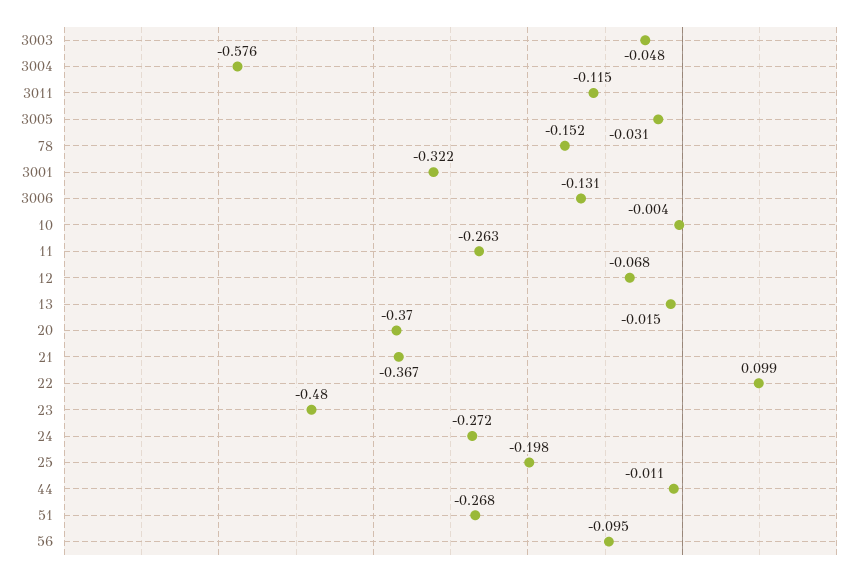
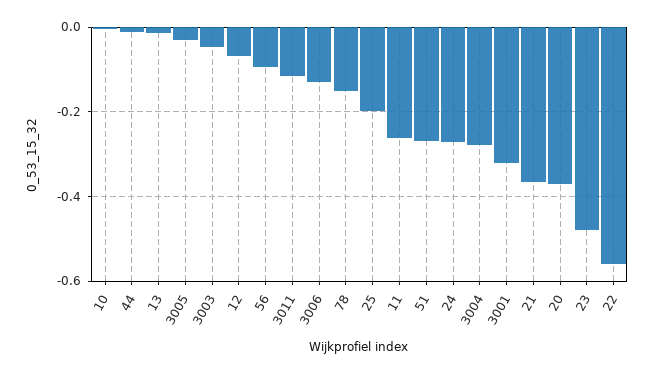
  {
    "3003": -0.048,
-   "3004": -0.576,
+   "3004": -0.28,
    "3011": -0.115,
    "3005": -0.031,
    "78": -0.152,
    "3001": -0.322,
    "3006": -0.131,
    "10": -0.004,
    "11": -0.263,
    "12": -0.068,
    "13": -0.015,
    "20": -0.37,
    "21": -0.367,
-   "22": 0.099,
+   "22": -0.56,
    "23": -0.48,
    "24": -0.272,
    "25": -0.198,
    "44": -0.011,
    "51": -0.268,
    "56": -0.095
  }

